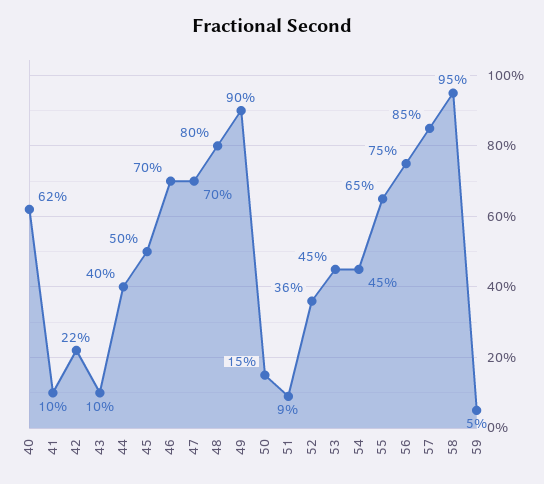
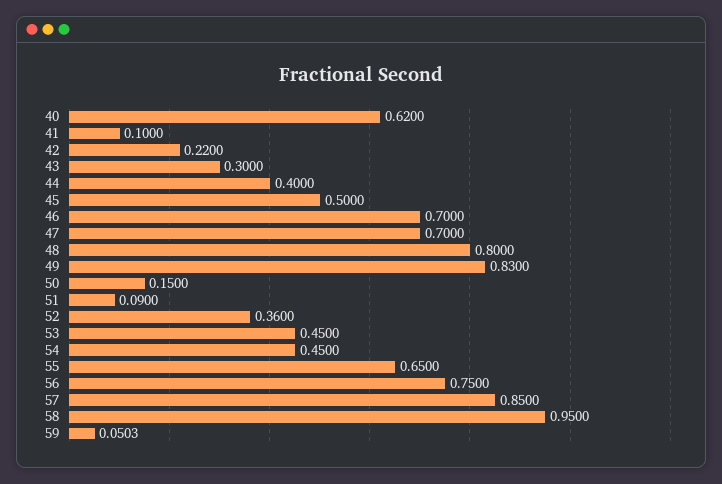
  {
    "40": 0.62,
    "41": 0.1,
    "42": 0.22,
-   "43": 0.1,
+   "43": 0.3,
    "44": 0.4,
    "45": 0.5,
    "46": 0.7,
    "47": 0.7,
    "48": 0.8,
-   "49": 0.9,
+   "49": 0.83,
    "50": 0.15,
    "51": 0.09,
    "52": 0.36,
    "53": 0.45,
    "54": 0.45,
    "55": 0.65,
    "56": 0.75,
    "57": 0.85,
    "58": 0.95,
-   "59": 0.05
+   "59": 0.0503
  }

